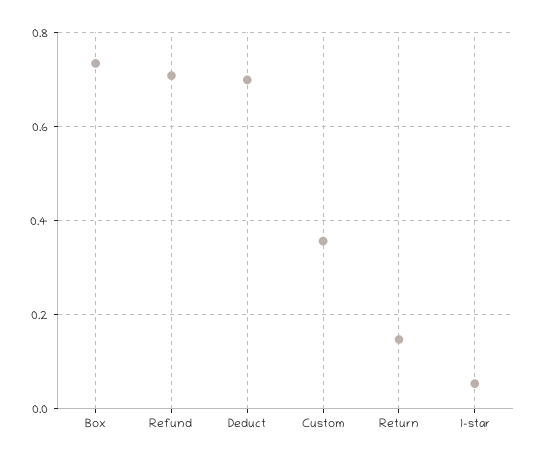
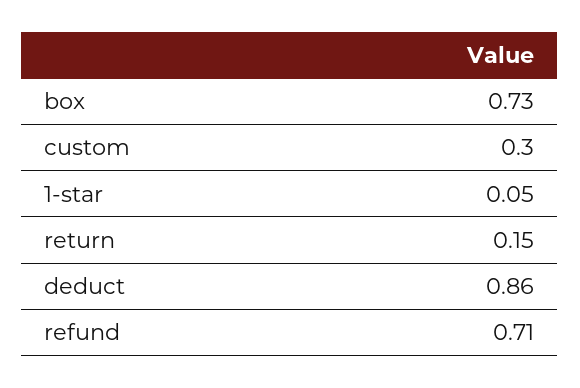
  {
    "Box": 0.73,
    "Refund": 0.71,
-   "Deduct": 0.7,
+   "Deduct": 0.86,
-   "Custom": 0.36,
+   "Custom": 0.3,
    "Return": 0.15,
    "1-star": 0.05
  }

